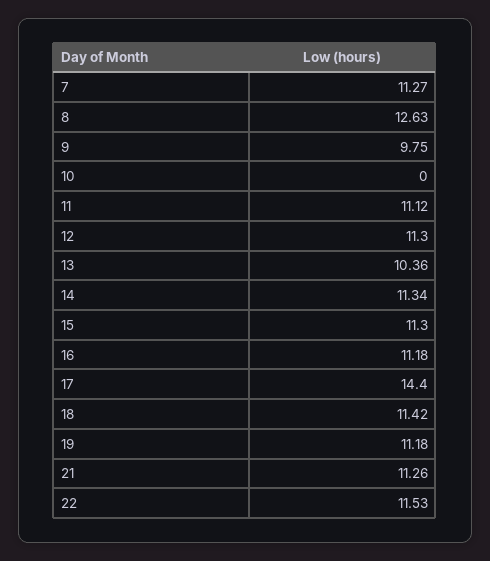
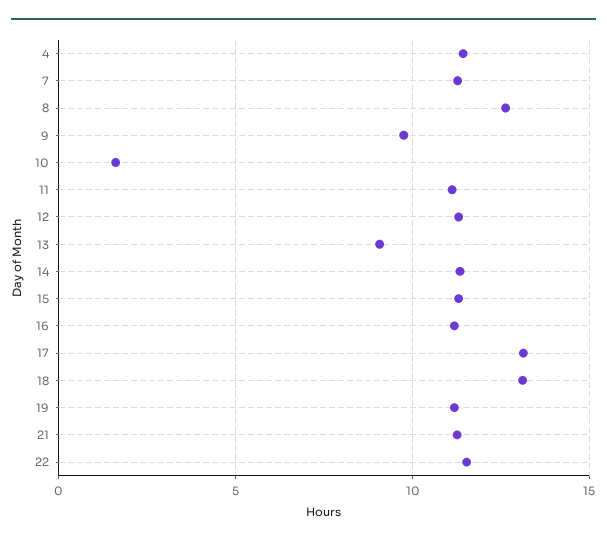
  {
    "7": 11.27,
    "8": 12.63,
    "9": 9.75,
-   "10": 0,
+   "10": 1.5,
    "11": 11.12,
    "12": 11.3,
-   "13": 10.36,
+   "13": 9,
    "14": 11.34,
    "15": 11.3,
    "16": 11.18,
-   "17": 14.4,
+   "17": 13,
-   "18": 11.42,
+   "18": 13,
    "19": 11.18,
    "21": 11.26,
-   "22": 11.53
+   "22": 11.53,
+   "4": 11.5
  }

